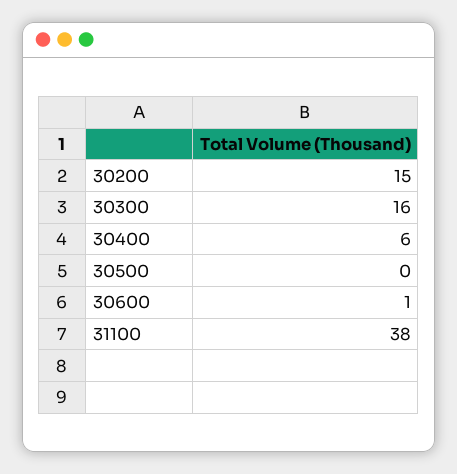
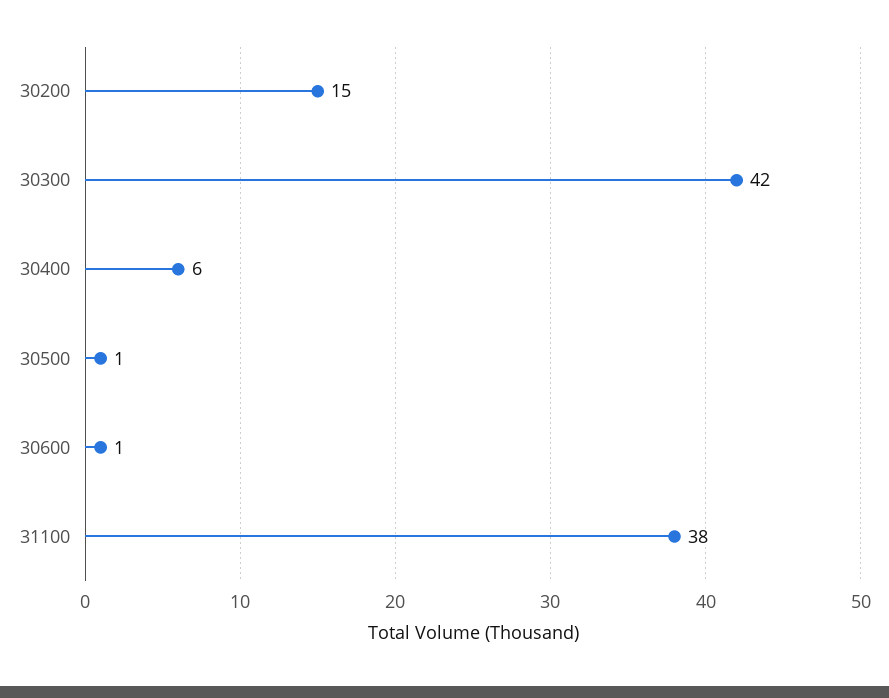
  {
    "30200": 15,
-   "30300": 16,
+   "30300": 42,
    "30400": 6,
-   "30500": 0,
+   "30500": 1,
    "30600": 1,
    "31100": 38
  }

